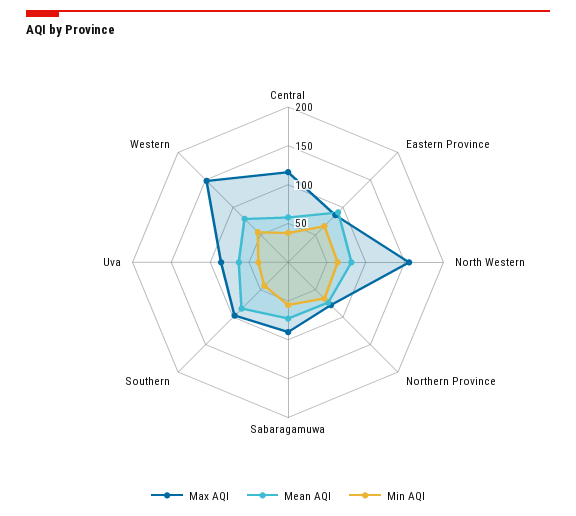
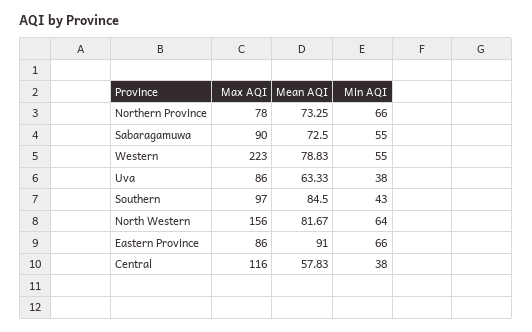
  {
    "Max AQI": {
      "Central": 116,
      "Eastern Province": 86,
      "North Western": 156,
      "Northern Province": 78,
      "Sabaragamuwa": 90,
      "Southern": 97,
      "Uva": 86,
-     "Western": 150
+     "Western": 223
    },
    "Mean AQI": {
      "Central": 57.83,
      "Eastern Province": 91,
      "North Western": 81.67,
      "Northern Province": 73.25,
      "Sabaragamuwa": 72.5,
      "Southern": 84.5,
      "Uva": 63.33,
      "Western": 78.83
    },
    "Min AQI": {
      "Central": 38,
      "Eastern Province": 66,
      "North Western": 64,
      "Northern Province": 66,
      "Sabaragamuwa": 55,
      "Southern": 43,
      "Uva": 38,
      "Western": 55
    }
  }

